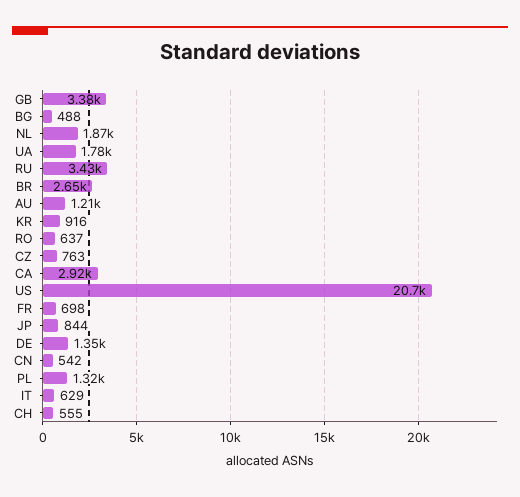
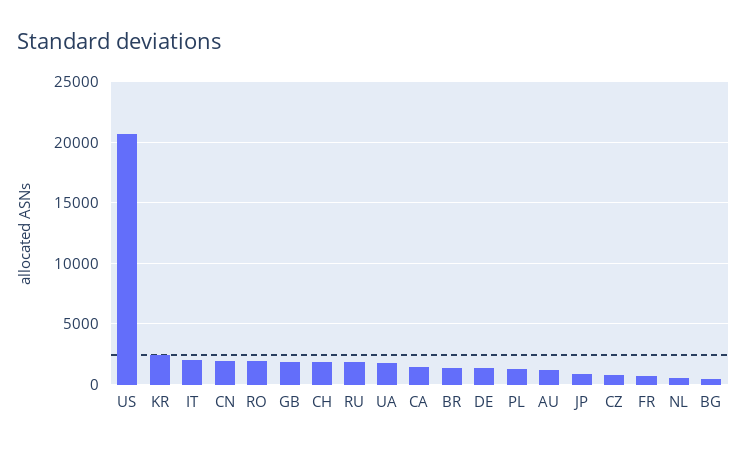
  {
-   "GB": 3380,
+   "GB": 2000,
    "BG": 488,
-   "NL": 1870,
+   "NL": 500,
    "UA": 1780,
-   "RU": 3430,
+   "RU": 2000,
-   "BR": 2650,
+   "BR": 1500,
    "AU": 1210,
-   "KR": 916,
+   "KR": 2500,
-   "RO": 637,
+   "RO": 2000,
    "CZ": 763,
-   "CA": 2920,
+   "CA": 1500,
    "US": 20700,
    "FR": 698,
    "JP": 844,
    "DE": 1350,
-   "CN": 542,
+   "CN": 2000,
    "PL": 1320,
-   "IT": 629,
+   "IT": 2000,
-   "CH": 555
+   "CH": 2000
  }

